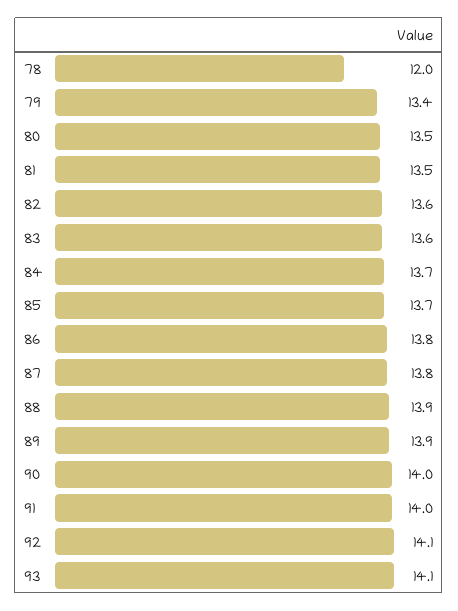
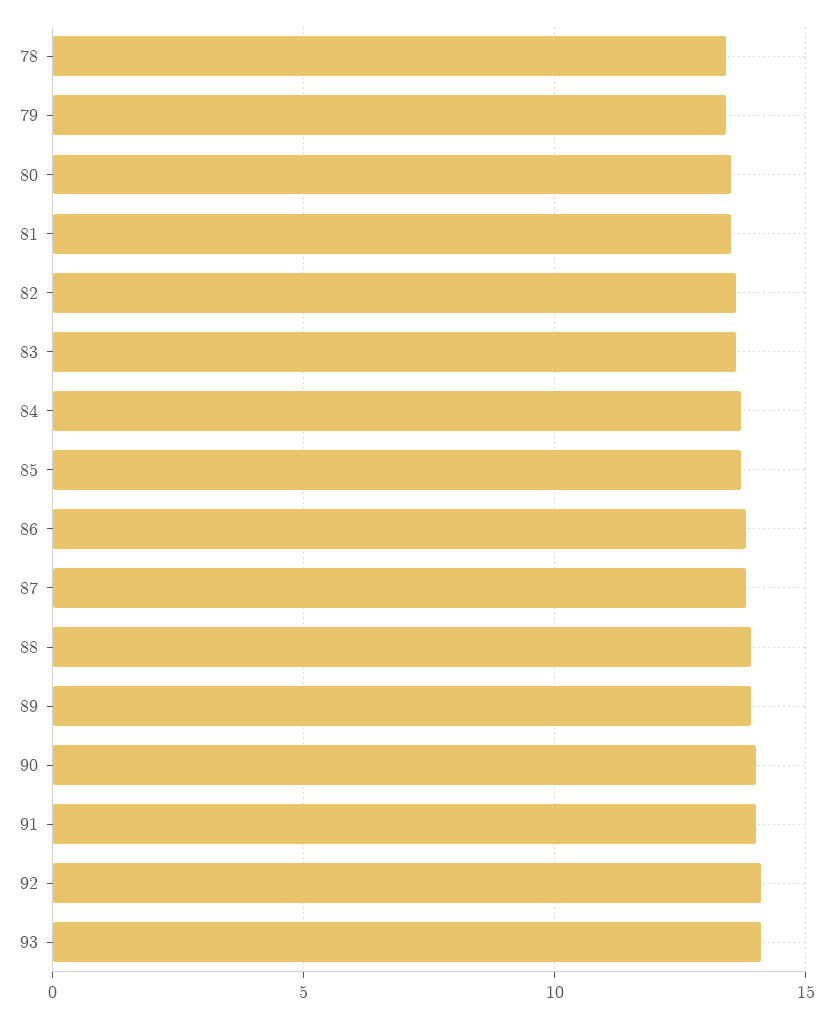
  {
-   "78": 12,
+   "78": 13.5,
    "79": 13.4,
    "80": 13.5,
    "81": 13.5,
    "82": 13.6,
    "83": 13.6,
    "84": 13.7,
    "85": 13.7,
    "86": 13.8,
    "87": 13.8,
    "88": 13.9,
    "89": 13.9,
    "90": 14,
    "91": 14,
    "92": 14.1,
    "93": 14.1
  }

